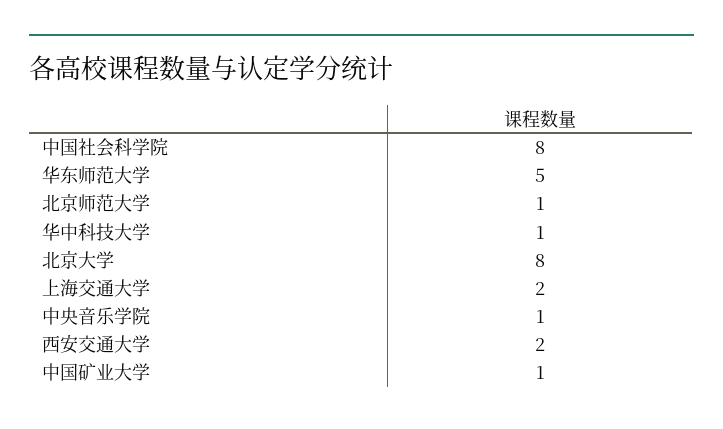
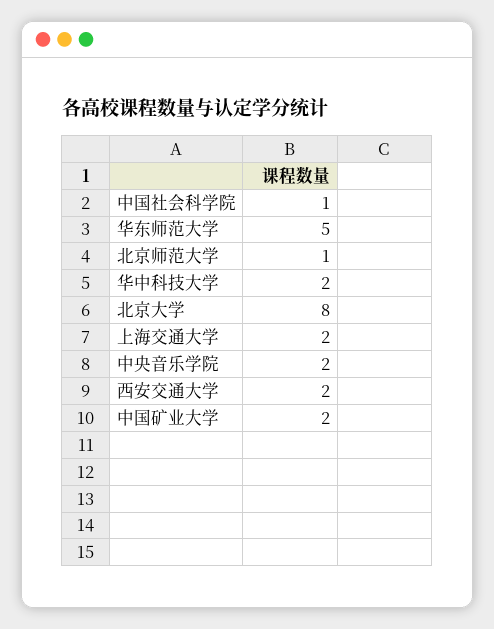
  {
-   "中国社会科学院": 8,
+   "中国社会科学院": 1,
    "华东师范大学": 5,
    "北京师范大学": 1,
-   "华中科技大学": 1,
+   "华中科技大学": 2,
    "北京大学": 8,
    "上海交通大学": 2,
-   "中央音乐学院": 1,
+   "中央音乐学院": 2,
    "西安交通大学": 2,
-   "中国矿业大学": 1
+   "中国矿业大学": 2
  }

